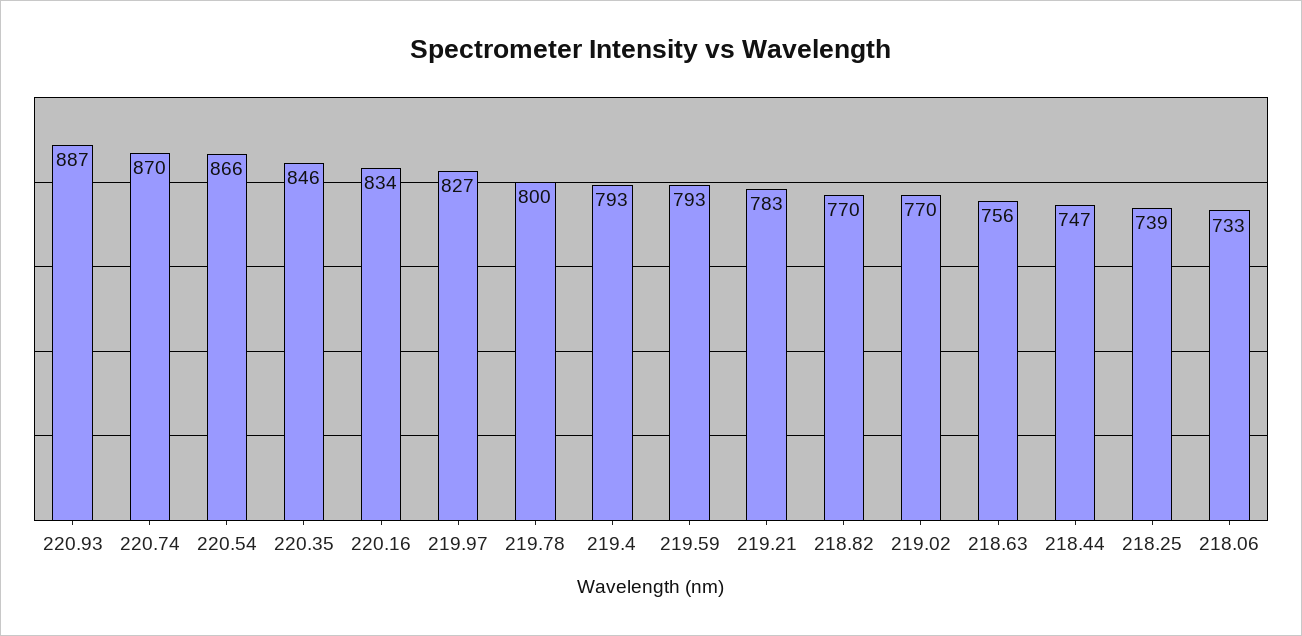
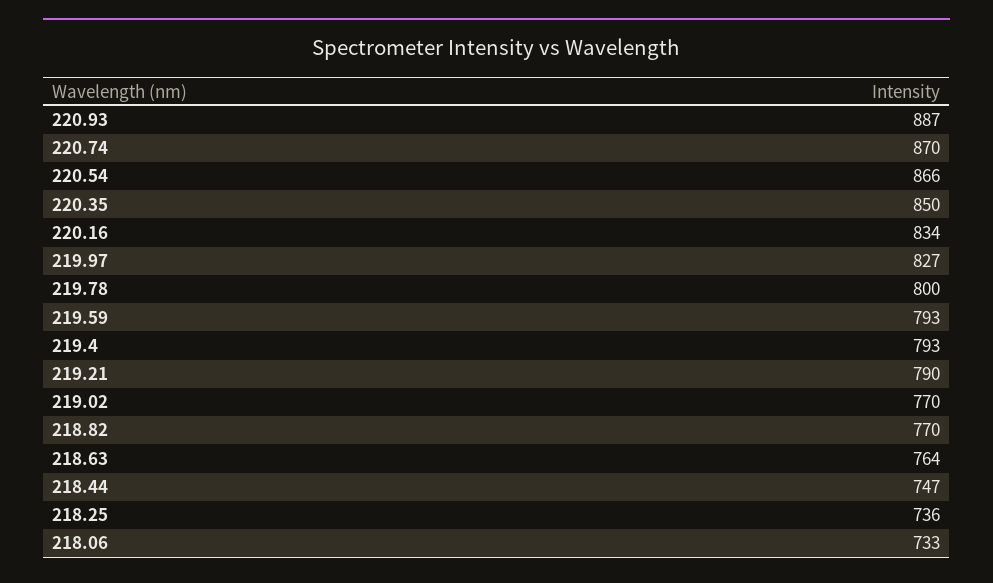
  {
    "220.93": 887,
    "220.74": 870,
    "220.54": 866,
-   "220.35": 846,
+   "220.35": 850,
    "220.16": 834,
    "219.97": 827,
    "219.78": 800,
    "219.4": 793,
    "219.59": 793,
-   "219.21": 783,
+   "219.21": 790,
    "218.82": 770,
    "219.02": 770,
-   "218.63": 756,
+   "218.63": 764,
    "218.44": 747,
-   "218.25": 739,
+   "218.25": 736,
    "218.06": 733
  }

